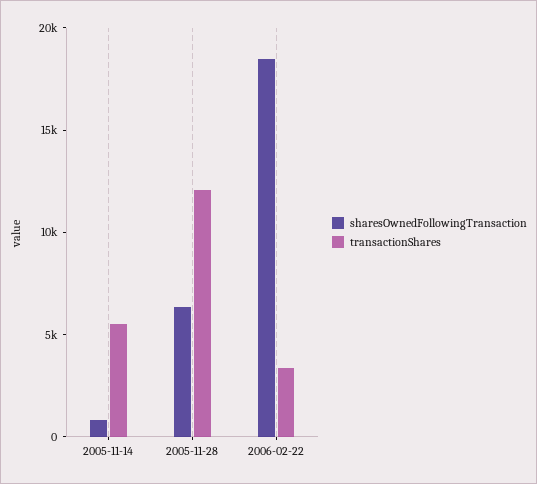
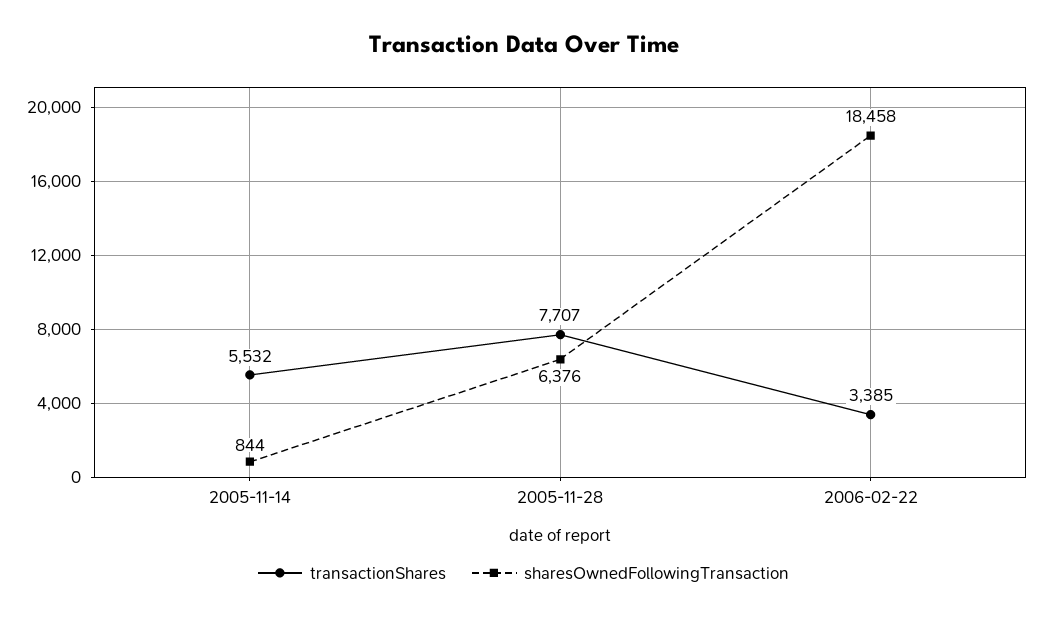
  {
    "sharesOwnedFollowingTransaction": {
      "2005-11-14": 844,
      "2005-11-28": 6376,
      "2006-02-22": 18458
    },
    "transactionShares": {
      "2005-11-14": 5532,
-     "2005-11-28": 12000,
+     "2005-11-28": 7707,
      "2006-02-22": 3385
    }
  }

